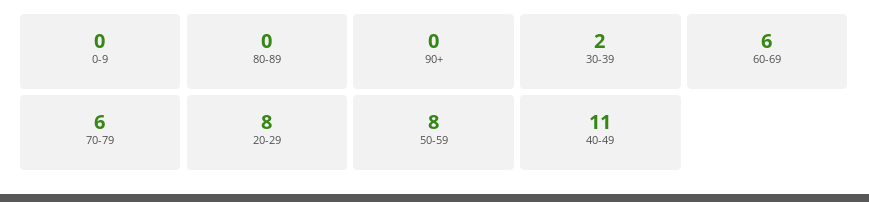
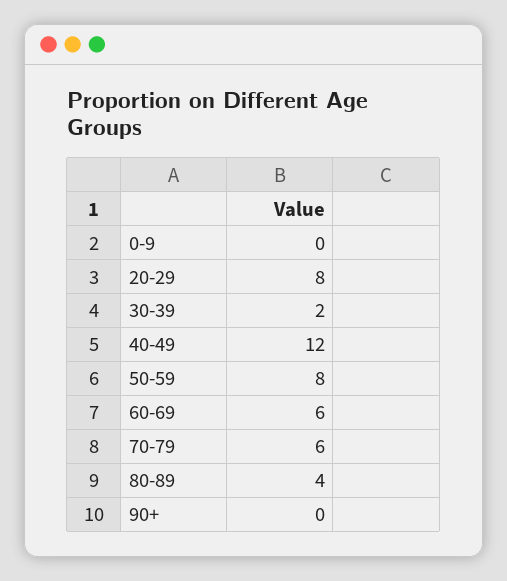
  {
    "0-9": 0,
-   "80-89": 0,
+   "80-89": 4,
    "90+": 0,
    "30-39": 2,
    "60-69": 6,
    "70-79": 6,
    "20-29": 8,
    "50-59": 8,
-   "40-49": 11
+   "40-49": 12
  }

